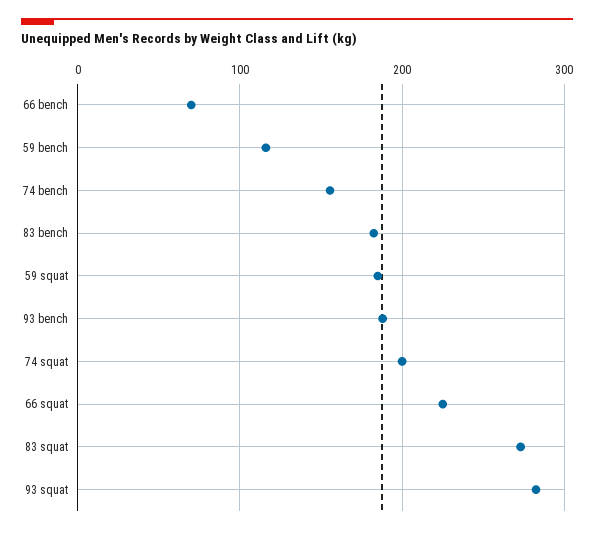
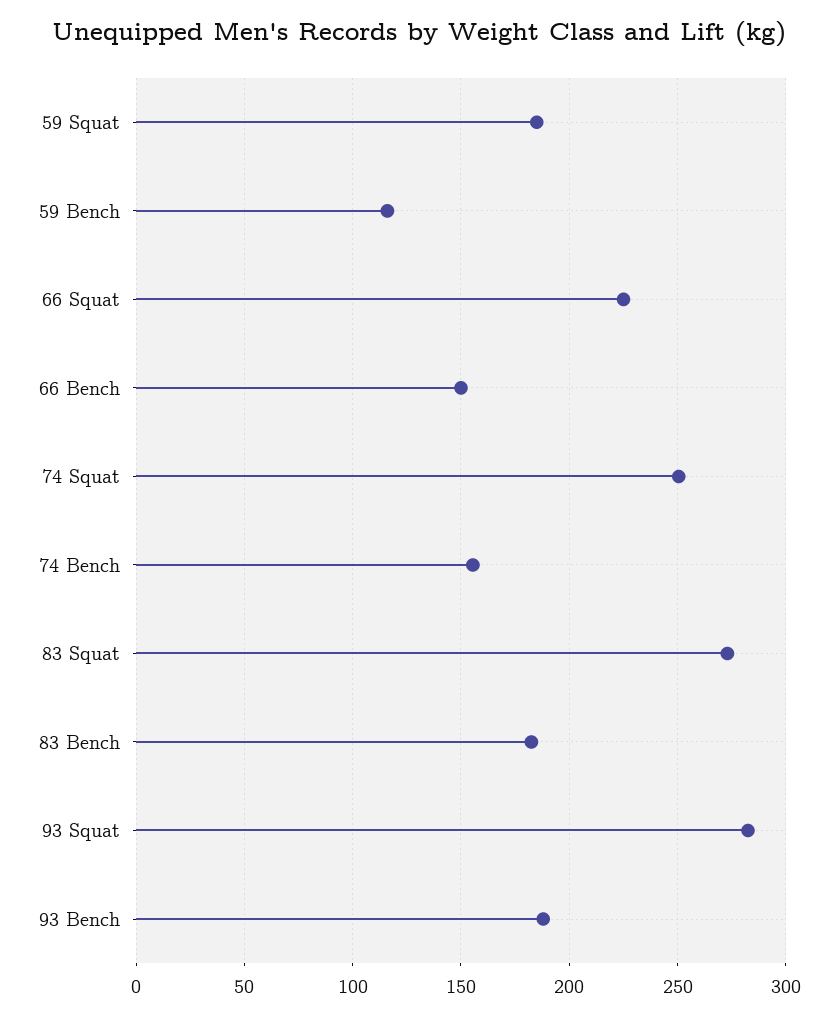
  {
-   "66 bench": 70,
+   "66 bench": 150,
    "59 bench": 115,
    "74 bench": 155,
    "83 bench": 185,
    "59 squat": 185,
    "93 bench": 190,
-   "74 squat": 200,
+   "74 squat": 250,
    "66 squat": 225,
    "83 squat": 275,
    "93 squat": 285
  }

